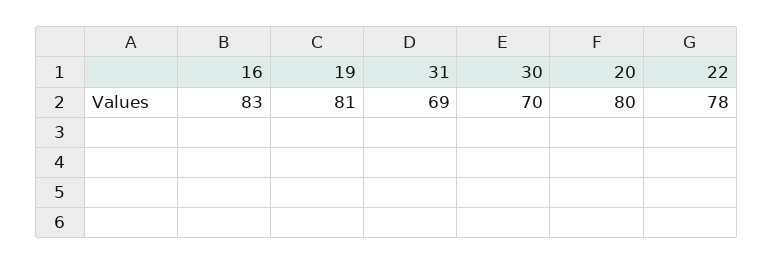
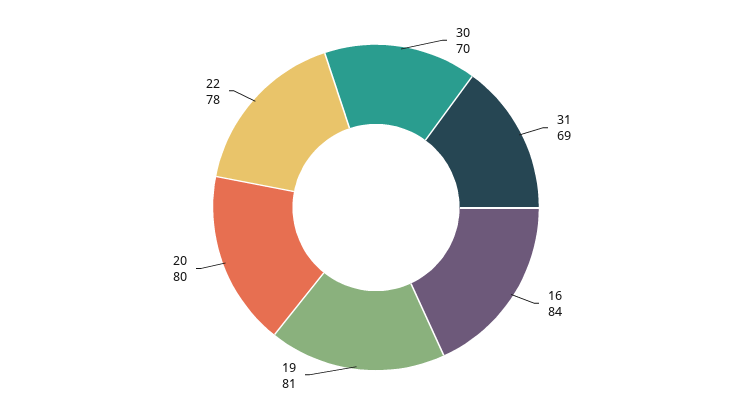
  {
-   "16": 83,
+   "16": 84,
    "19": 81,
    "31": 69,
    "30": 70,
    "20": 80,
    "22": 78
  }

